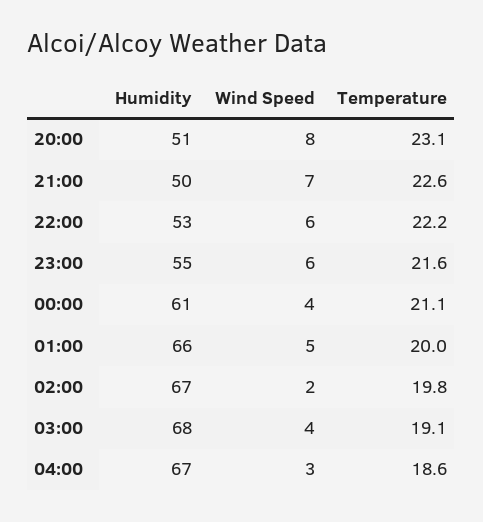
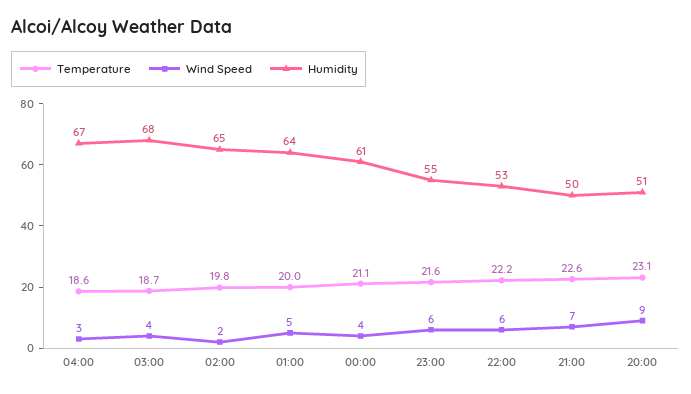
  {
    "Humidity": {
      "20:00": 51,
      "21:00": 50,
      "22:00": 53,
      "23:00": 55,
      "00:00": 61,
-     "01:00": 66,
+     "01:00": 64,
-     "02:00": 67,
+     "02:00": 65,
      "03:00": 68,
      "04:00": 67
    },
    "Wind Speed": {
-     "20:00": 8,
+     "20:00": 9,
      "21:00": 7,
      "22:00": 6,
      "23:00": 6,
      "00:00": 4,
      "01:00": 5,
      "02:00": 2,
      "03:00": 4,
      "04:00": 3
    },
    "Temperature": {
      "20:00": 23.1,
      "21:00": 22.6,
      "22:00": 22.2,
      "23:00": 21.6,
      "00:00": 21.1,
      "01:00": 20,
      "02:00": 19.8,
-     "03:00": 19.1,
+     "03:00": 18.7,
      "04:00": 18.6
    }
  }

